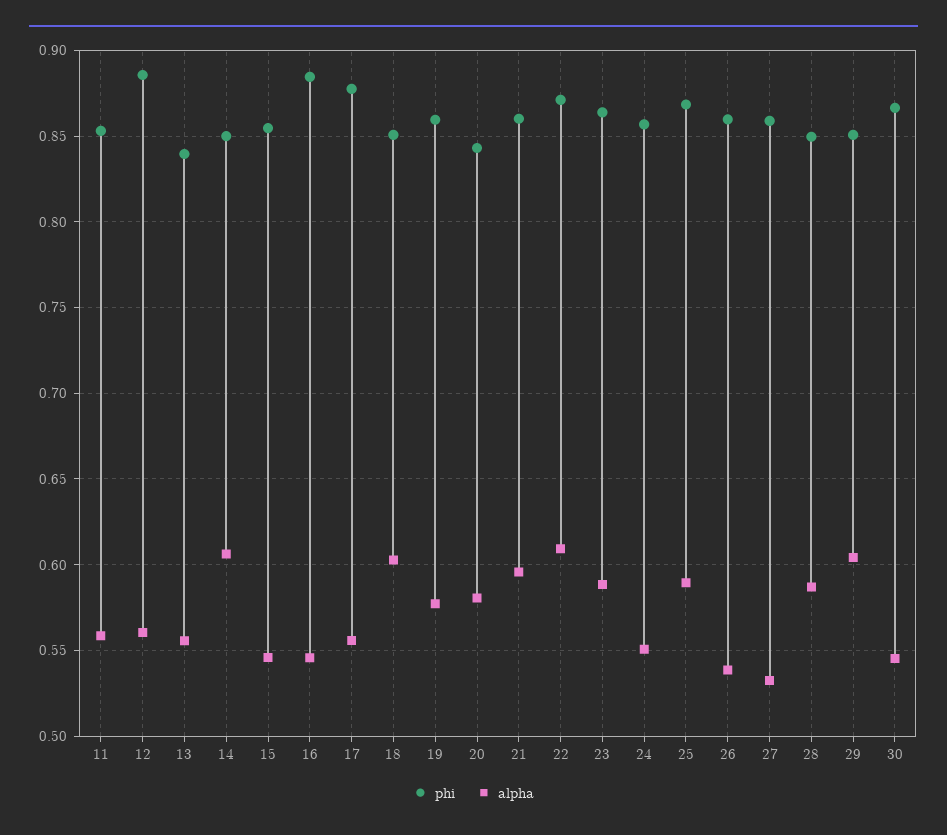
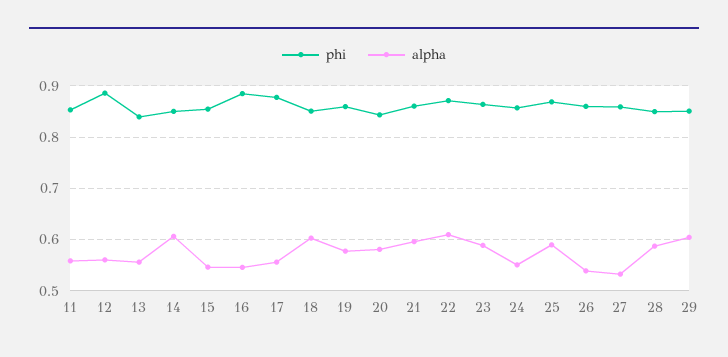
  {
    "phi": {
      "11": 0.855,
      "12": 0.885,
      "13": 0.84,
      "14": 0.85,
      "15": 0.855,
      "16": 0.885,
      "17": 0.88,
      "18": 0.85,
      "19": 0.86,
      "20": 0.845,
      "21": 0.86,
      "22": 0.87,
      "23": 0.865,
      "24": 0.855,
      "25": 0.87,
      "26": 0.86,
      "27": 0.86,
      "28": 0.85,
-     "29": 0.85,
+     "29": 0.85
-     "30": 0.865
    },
    "alpha": {
      "11": 0.56,
      "12": 0.56,
      "13": 0.555,
      "14": 0.605,
      "15": 0.545,
      "16": 0.545,
      "17": 0.555,
      "18": 0.605,
      "19": 0.575,
      "20": 0.58,
      "21": 0.595,
      "22": 0.61,
      "23": 0.59,
      "24": 0.55,
      "25": 0.59,
      "26": 0.54,
      "27": 0.535,
      "28": 0.585,
-     "29": 0.605,
+     "29": 0.605
-     "30": 0.545
    }
  }

